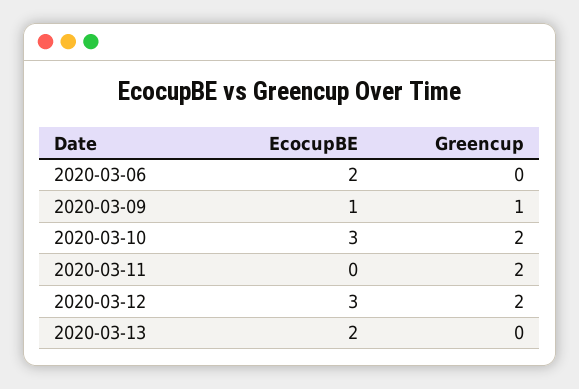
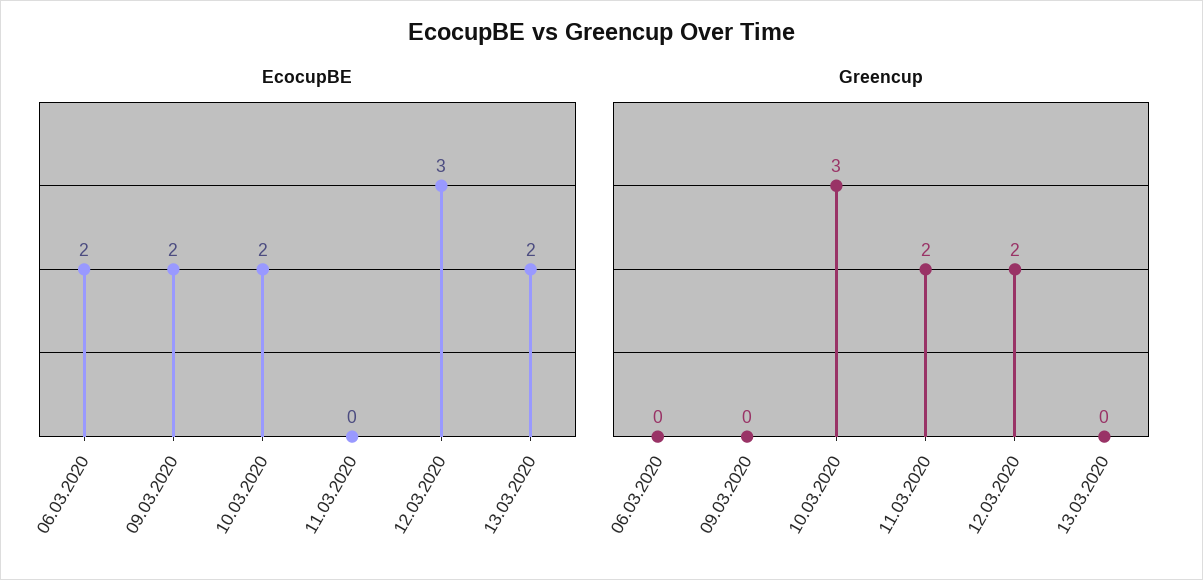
  {
    "EcocupBE": {
      "2020-03-06": 2,
-     "2020-03-09": 1,
+     "2020-03-09": 2,
-     "2020-03-10": 3,
+     "2020-03-10": 2,
      "2020-03-11": 0,
      "2020-03-12": 3,
      "2020-03-13": 2
    },
    "Greencup": {
      "2020-03-06": 0,
-     "2020-03-09": 1,
+     "2020-03-09": 0,
-     "2020-03-10": 2,
+     "2020-03-10": 3,
      "2020-03-11": 2,
      "2020-03-12": 2,
      "2020-03-13": 0
    }
  }

